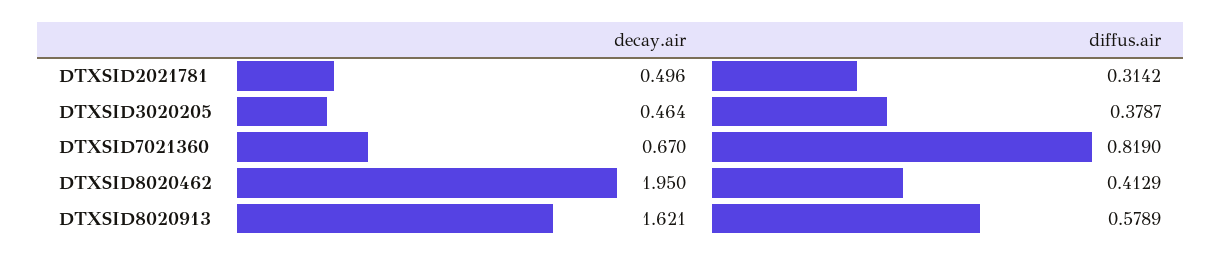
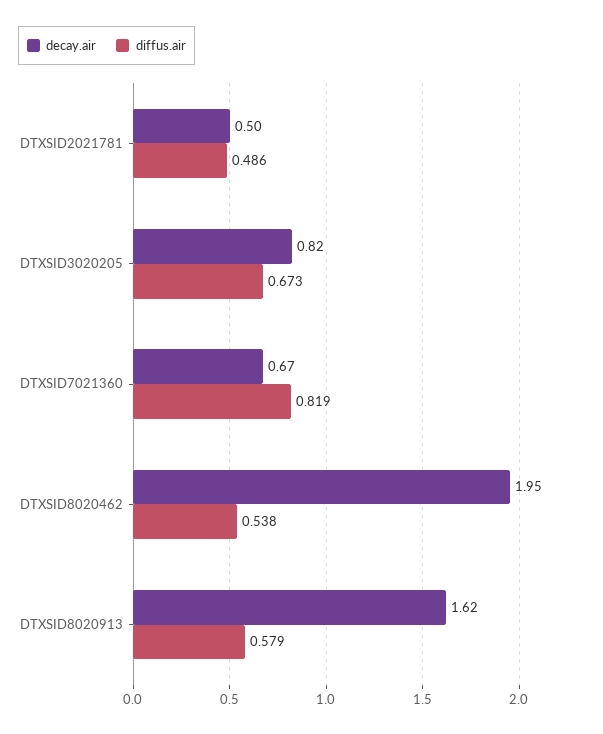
  {
    "decay.air": {
      "DTXSID2021781": 0.496,
-     "DTXSID3020205": 0.464,
+     "DTXSID3020205": 0.82,
      "DTXSID7021360": 0.67,
      "DTXSID8020462": 1.95,
      "DTXSID8020913": 1.621
    },
    "diffus.air": {
-     "DTXSID2021781": 0.3142,
+     "DTXSID2021781": 0.486,
-     "DTXSID3020205": 0.3787,
+     "DTXSID3020205": 0.673,
      "DTXSID7021360": 0.819,
-     "DTXSID8020462": 0.4129,
+     "DTXSID8020462": 0.538,
      "DTXSID8020913": 0.5789
    }
  }

